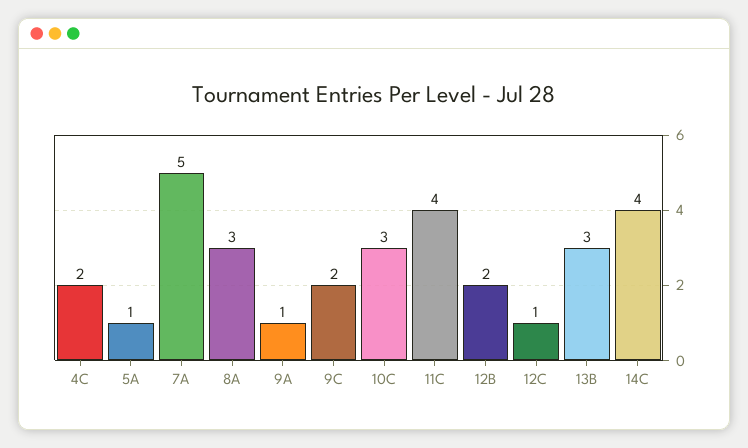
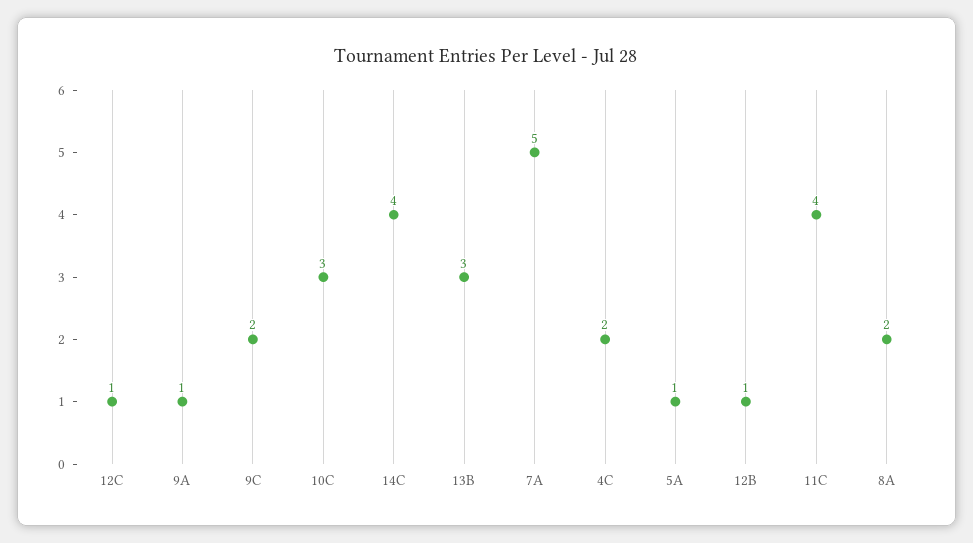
  {
    "4C": 2,
    "5A": 1,
    "7A": 5,
-   "8A": 3,
+   "8A": 2,
    "9A": 1,
    "9C": 2,
    "10C": 3,
    "11C": 4,
-   "12B": 2,
+   "12B": 1,
    "12C": 1,
    "13B": 3,
    "14C": 4
  }

